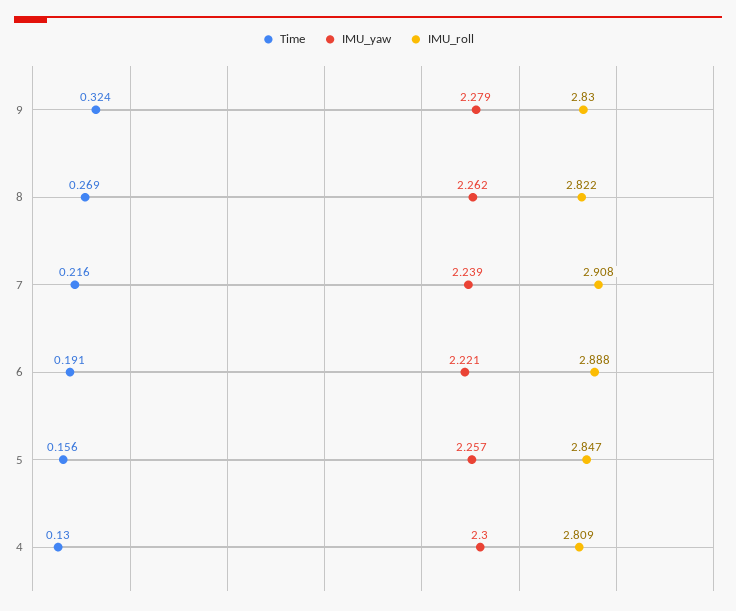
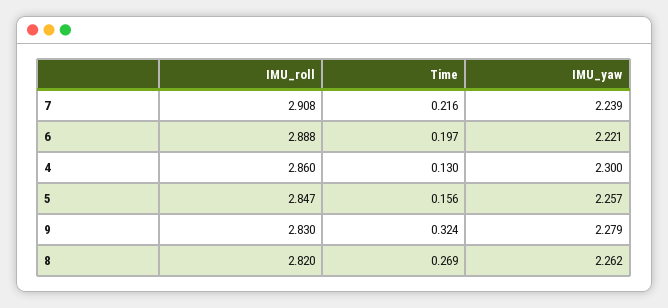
  {
    "Time": {
      "9": 0.324,
      "8": 0.269,
      "7": 0.216,
-     "6": 0.191,
+     "6": 0.197,
      "5": 0.156,
      "4": 0.13
    },
    "IMU_yaw": {
      "9": 2.279,
      "8": 2.262,
      "7": 2.239,
      "6": 2.221,
      "5": 2.257,
      "4": 2.3
    },
    "IMU_roll": {
      "9": 2.83,
-     "8": 2.822,
+     "8": 2.82,
      "7": 2.908,
      "6": 2.888,
      "5": 2.847,
-     "4": 2.809
+     "4": 2.86
    }
  }

